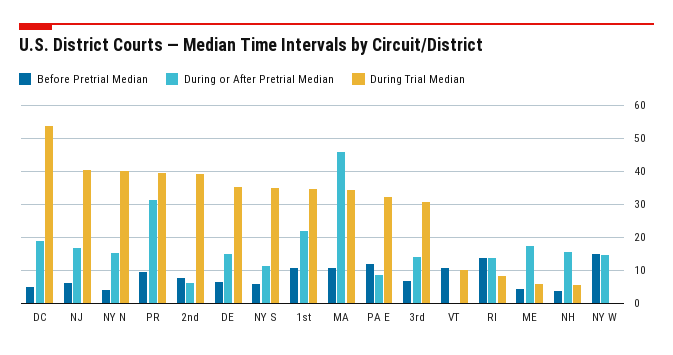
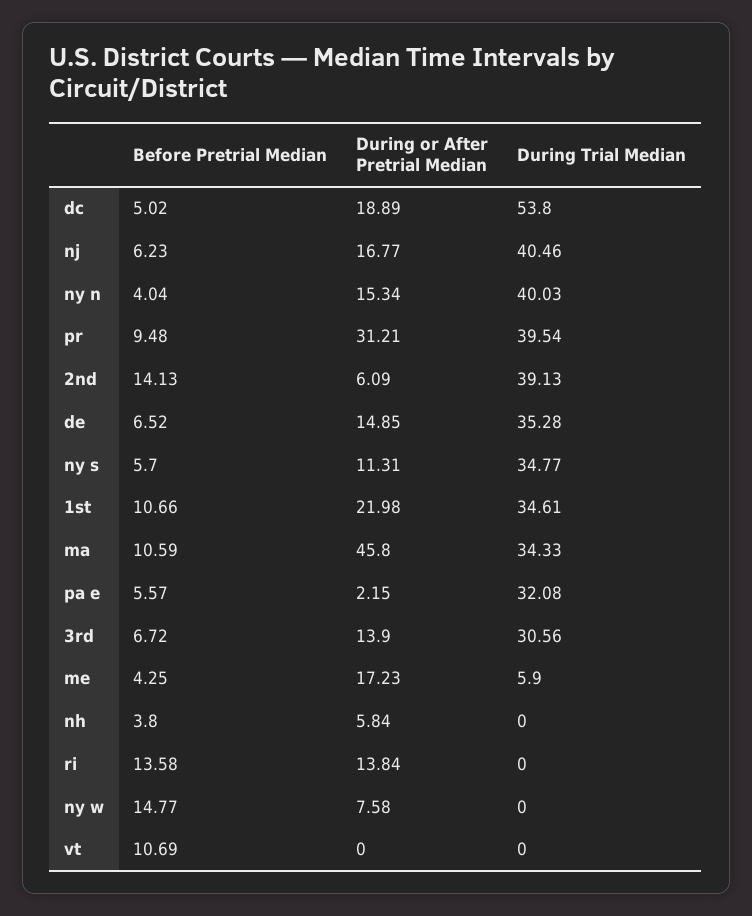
  {
    "Before Pretrial Median": {
      "DC": 5.02,
      "NJ": 6.23,
      "NY N": 4.04,
      "PR": 9.48,
-     "2nd": 8,
+     "2nd": 14.13,
      "DE": 6.52,
      "NY S": 5.7,
      "1st": 10.66,
      "MA": 10.59,
-     "PA E": 12,
+     "PA E": 5.57,
      "3rd": 6.72,
      "VT": 10.69,
      "RI": 13.58,
      "ME": 4.25,
      "NH": 3.8,
      "NY W": 14.77
    },
    "During or After Pretrial Median": {
      "DC": 18.89,
      "NJ": 16.77,
      "NY N": 15.34,
      "PR": 31.21,
      "2nd": 6.09,
      "DE": 14.85,
      "NY S": 11.31,
      "1st": 21.98,
      "MA": 45.8,
-     "PA E": 8,
+     "PA E": 2.15,
      "3rd": 13.9,
      "VT": 0,
      "RI": 13.84,
      "ME": 17.23,
-     "NH": 16,
+     "NH": 5.84,
-     "NY W": 14
+     "NY W": 7.58
    },
    "During Trial Median": {
      "DC": 53.8,
      "NJ": 40.46,
      "NY N": 40.03,
      "PR": 39.54,
      "2nd": 39.13,
      "DE": 35.28,
      "NY S": 34.77,
      "1st": 34.61,
      "MA": 34.33,
      "PA E": 32.08,
      "3rd": 30.56,
-     "VT": 10,
+     "VT": 0,
-     "RI": 8,
+     "RI": 0,
      "ME": 5.9,
-     "NH": 6,
+     "NH": 0,
      "NY W": 0
    }
  }

